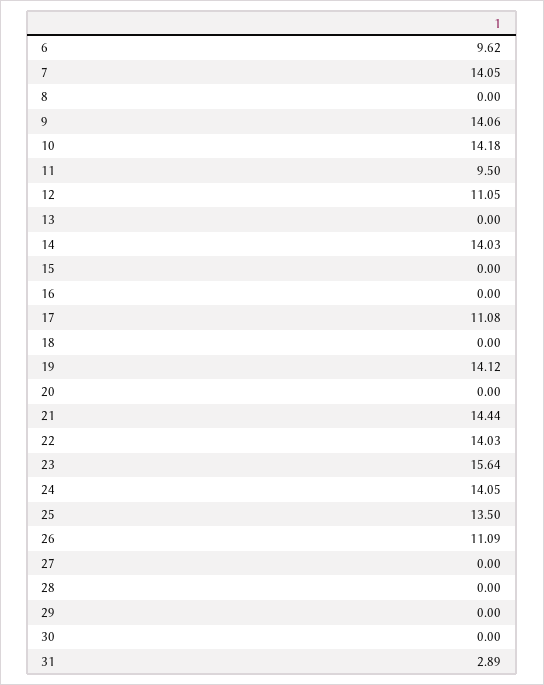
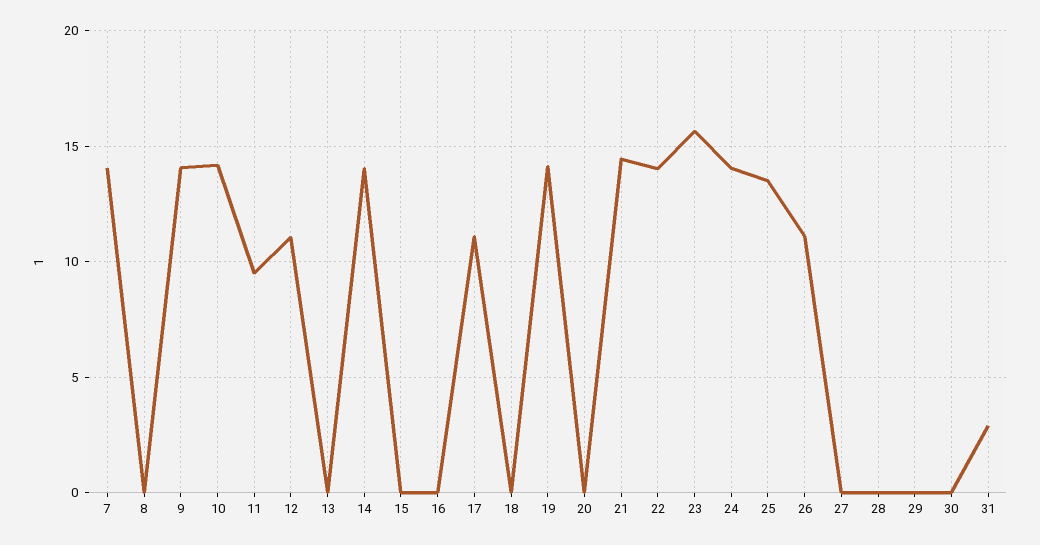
  {
-   "6": 9.62,
    "7": 14.05,
    "8": 0,
    "9": 14.06,
    "10": 14.18,
    "11": 9.5,
    "12": 11.05,
    "13": 0,
    "14": 14.03,
    "15": 0,
    "16": 0,
    "17": 11.08,
    "18": 0,
    "19": 14.12,
    "20": 0,
    "21": 14.44,
    "22": 14.03,
    "23": 15.64,
    "24": 14.05,
    "25": 13.5,
    "26": 11.09,
    "27": 0,
    "28": 0,
    "29": 0,
    "30": 0,
    "31": 2.89
  }

